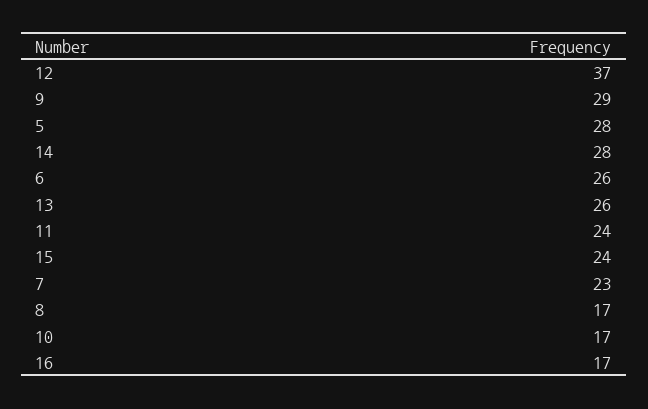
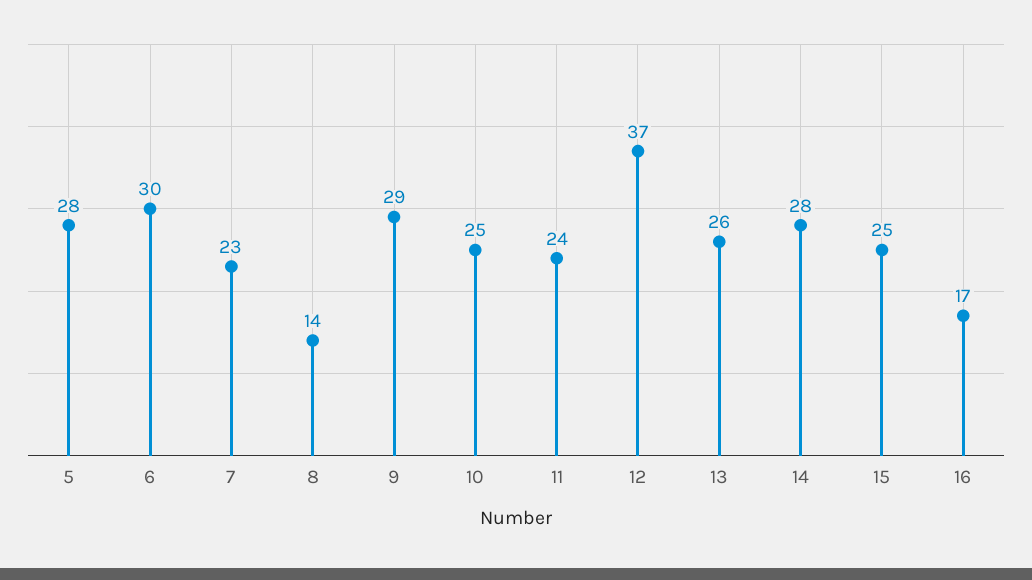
  {
    "12": 37,
    "9": 29,
    "5": 28,
    "14": 28,
-   "6": 26,
+   "6": 30,
    "13": 26,
    "11": 24,
-   "15": 24,
+   "15": 25,
    "7": 23,
-   "8": 17,
+   "8": 14,
-   "10": 17,
+   "10": 25,
    "16": 17
  }

